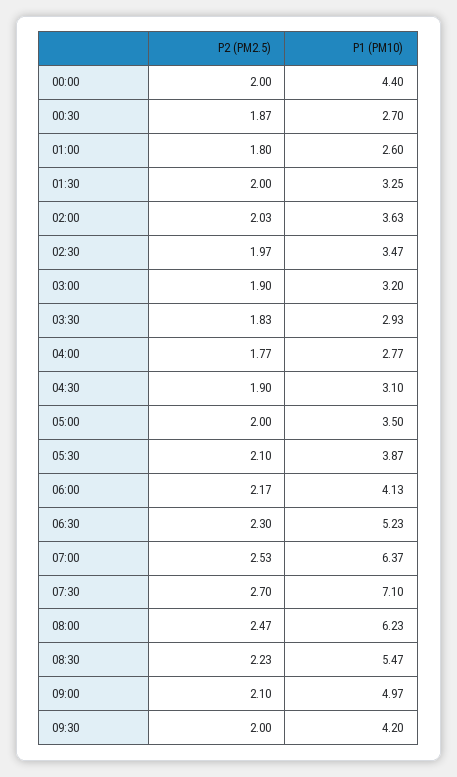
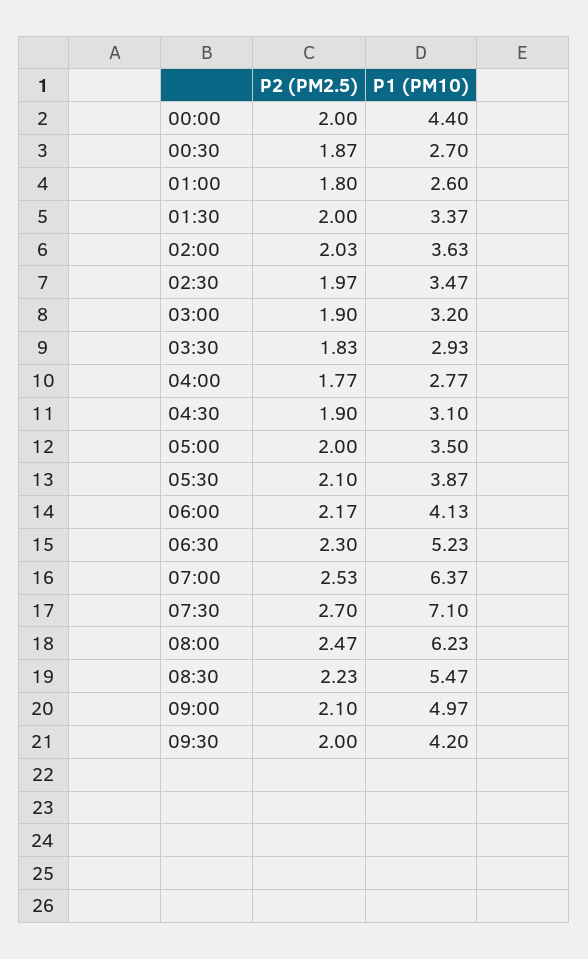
  {
    "P2 (PM2.5)": {
      "00:00": 2,
      "00:30": 1.87,
      "01:00": 1.8,
      "01:30": 2,
      "02:00": 2.03,
      "02:30": 1.97,
      "03:00": 1.9,
      "03:30": 1.83,
      "04:00": 1.77,
      "04:30": 1.9,
      "05:00": 2,
      "05:30": 2.1,
      "06:00": 2.17,
      "06:30": 2.3,
      "07:00": 2.53,
      "07:30": 2.7,
      "08:00": 2.47,
      "08:30": 2.23,
      "09:00": 2.1,
      "09:30": 2
    },
    "P1 (PM10)": {
      "00:00": 4.4,
      "00:30": 2.7,
      "01:00": 2.6,
-     "01:30": 3.25,
+     "01:30": 3.37,
      "02:00": 3.63,
      "02:30": 3.47,
      "03:00": 3.2,
      "03:30": 2.93,
      "04:00": 2.77,
      "04:30": 3.1,
      "05:00": 3.5,
      "05:30": 3.87,
      "06:00": 4.13,
      "06:30": 5.23,
      "07:00": 6.37,
      "07:30": 7.1,
      "08:00": 6.23,
      "08:30": 5.47,
      "09:00": 4.97,
      "09:30": 4.2
    }
  }

